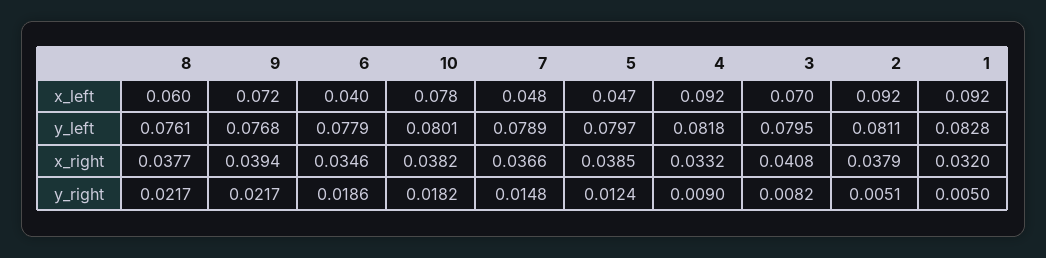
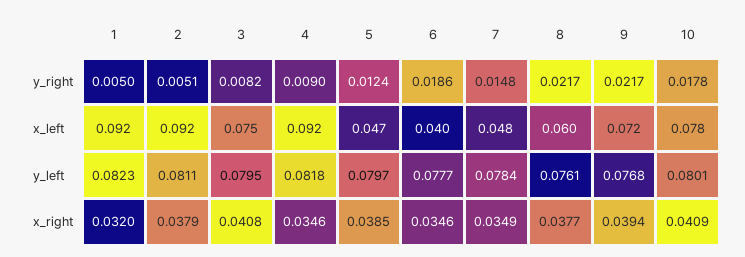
  {
    "8": {
      "x_left": 0.06,
      "y_left": 0.0761,
      "x_right": 0.0377,
      "y_right": 0.0217
    },
    "9": {
      "x_left": 0.072,
      "y_left": 0.0768,
      "x_right": 0.0394,
      "y_right": 0.0217
    },
    "6": {
      "x_left": 0.04,
-     "y_left": 0.0779,
+     "y_left": 0.0777,
      "x_right": 0.0346,
      "y_right": 0.0186
    },
    "10": {
      "x_left": 0.078,
      "y_left": 0.0801,
-     "x_right": 0.0382,
+     "x_right": 0.0409,
-     "y_right": 0.0182
+     "y_right": 0.0178
    },
    "7": {
      "x_left": 0.048,
-     "y_left": 0.0789,
+     "y_left": 0.0784,
-     "x_right": 0.0366,
+     "x_right": 0.0349,
      "y_right": 0.0148
    },
    "5": {
      "x_left": 0.047,
      "y_left": 0.0797,
      "x_right": 0.0385,
      "y_right": 0.0124
    },
    "4": {
      "x_left": 0.092,
      "y_left": 0.0818,
-     "x_right": 0.0332,
+     "x_right": 0.0346,
      "y_right": 0.009
    },
    "3": {
-     "x_left": 0.07,
+     "x_left": 0.075,
      "y_left": 0.0795,
      "x_right": 0.0408,
      "y_right": 0.0082
    },
    "2": {
      "x_left": 0.092,
      "y_left": 0.0811,
      "x_right": 0.0379,
      "y_right": 0.0051
    },
    "1": {
      "x_left": 0.092,
-     "y_left": 0.0828,
+     "y_left": 0.0823,
      "x_right": 0.032,
      "y_right": 0.005
    }
  }

